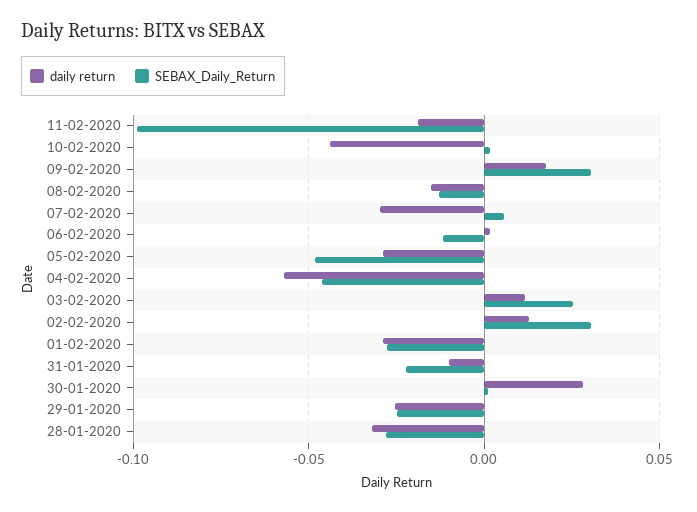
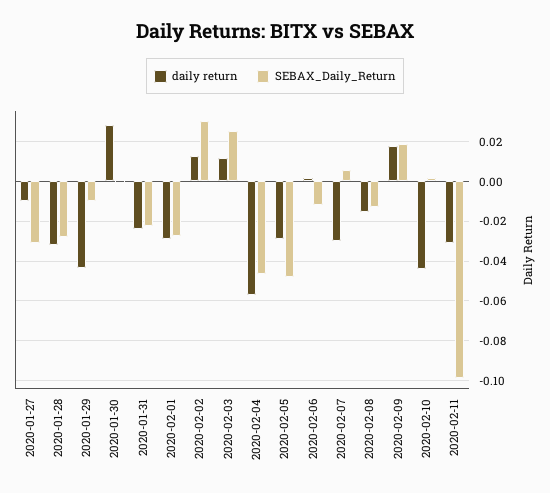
  {
    "daily return": {
-     "11-02-2020": -0.02,
+     "11-02-2020": -0.03,
      "10-02-2020": -0.045,
      "09-02-2020": 0.02,
      "08-02-2020": -0.015,
      "07-02-2020": -0.03,
      "06-02-2020": 0,
      "05-02-2020": -0.03,
      "04-02-2020": -0.055,
      "03-02-2020": 0.01,
      "02-02-2020": 0.015,
      "01-02-2020": -0.03,
-     "31-01-2020": -0.01,
+     "31-01-2020": -0.025,
      "30-01-2020": 0.03,
-     "29-01-2020": -0.025,
+     "29-01-2020": -0.045,
-     "28-01-2020": -0.03
+     "28-01-2020": -0.03,
+     "2020-01-27": -0.01
    },
    "SEBAX_Daily_Return": {
      "11-02-2020": -0.1,
      "10-02-2020": 0,
-     "09-02-2020": 0.03,
+     "09-02-2020": 0.02,
      "08-02-2020": -0.015,
      "07-02-2020": 0.005,
      "06-02-2020": -0.01,
      "05-02-2020": -0.05,
      "04-02-2020": -0.045,
      "03-02-2020": 0.025,
      "02-02-2020": 0.03,
      "01-02-2020": -0.03,
      "31-01-2020": -0.02,
      "30-01-2020": 0,
-     "29-01-2020": -0.025,
+     "29-01-2020": -0.01,
-     "28-01-2020": -0.03
+     "28-01-2020": -0.03,
+     "2020-01-27": -0.03
    }
  }

